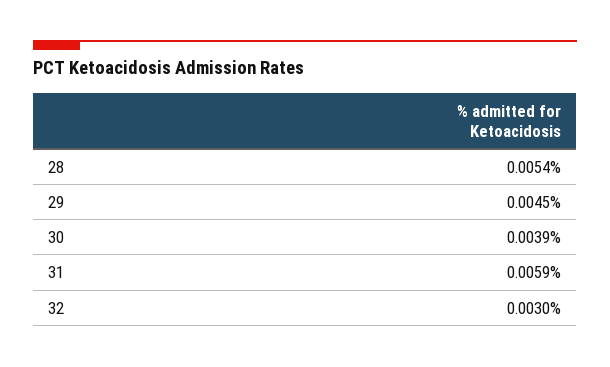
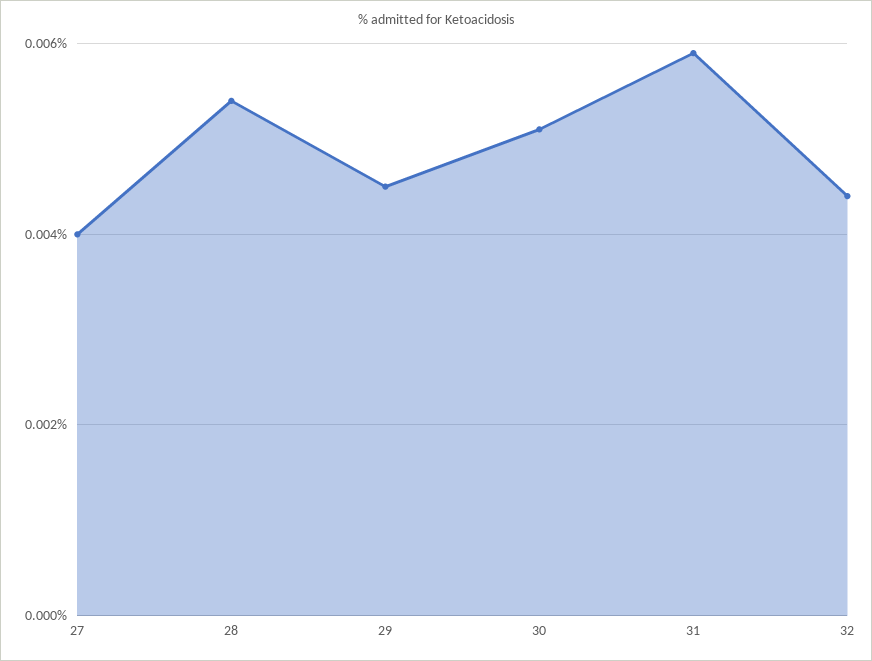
  {
    "28": 0.0054,
    "29": 0.0045,
-   "30": 0.0039,
+   "30": 0.005,
    "31": 0.0059,
-   "32": 0.003
+   "32": 0.0045,
+   "27": 0.004
  }

